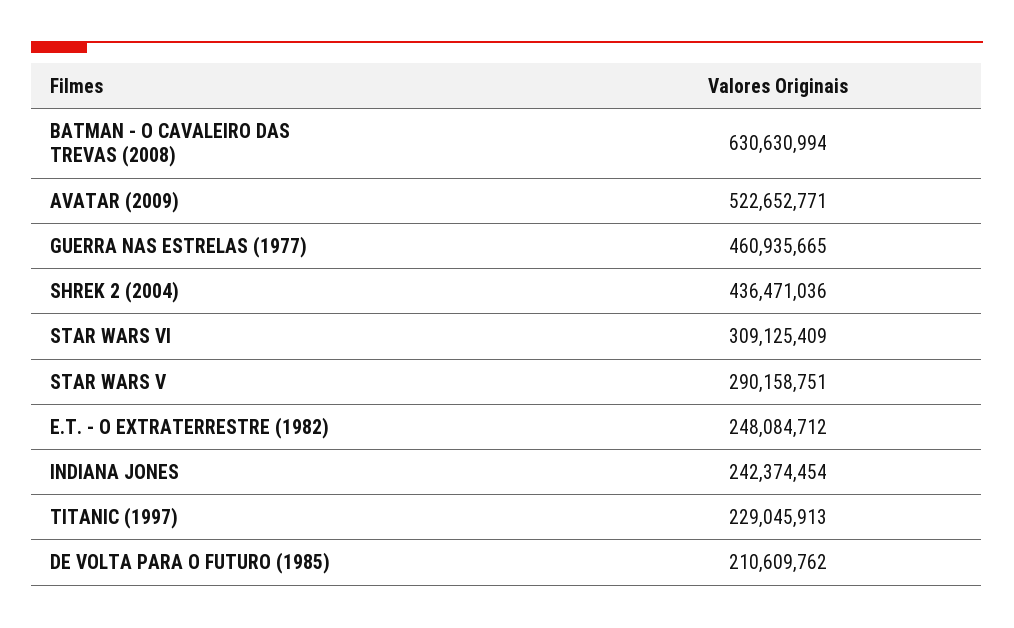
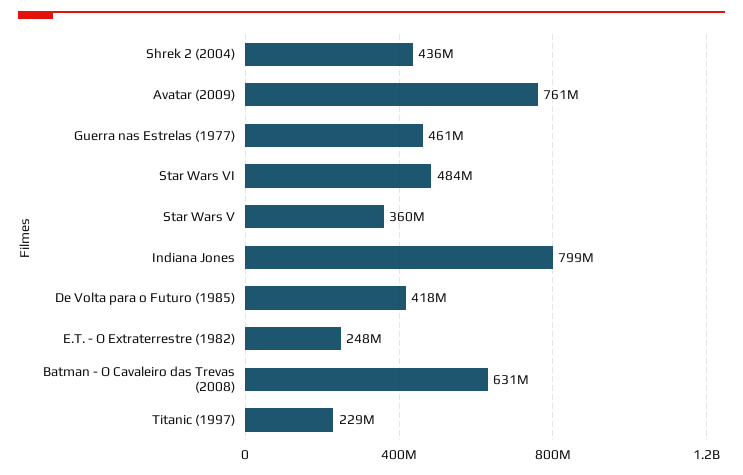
  {
    "BATMAN - O CAVALEIRO DAS TREVAS (2008)": 630630994,
-   "AVATAR (2009)": 522652771,
+   "AVATAR (2009)": 761000000,
    "GUERRA NAS ESTRELAS (1977)": 460935665,
    "SHREK 2 (2004)": 436471036,
-   "STAR WARS VI": 309125409,
+   "STAR WARS VI": 484000000,
-   "STAR WARS V": 290158751,
+   "STAR WARS V": 360000000,
    "E.T. - O EXTRATERRESTRE (1982)": 248084712,
-   "INDIANA JONES": 242374454,
+   "INDIANA JONES": 799000000,
    "TITANIC (1997)": 229045913,
-   "DE VOLTA PARA O FUTURO (1985)": 210609762
+   "DE VOLTA PARA O FUTURO (1985)": 418000000
  }

